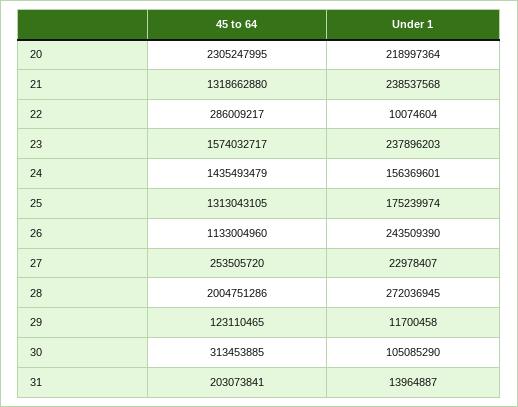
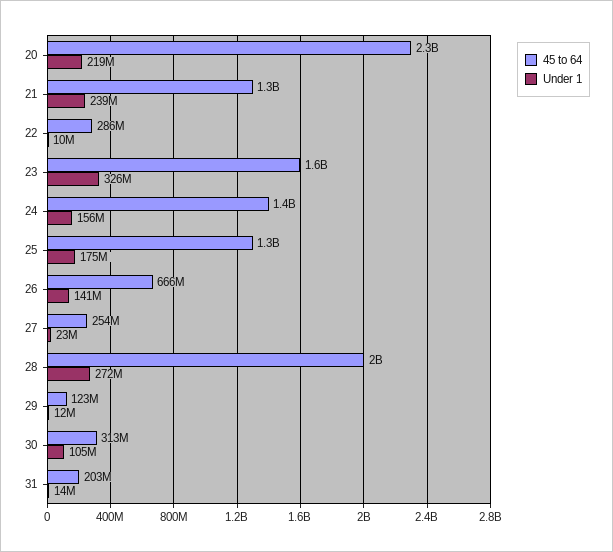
  {
    "45 to 64": {
      "20": 2305247995,
      "21": 1318662880,
      "22": 286009217,
      "23": 1574032717,
      "24": 1435493479,
      "25": 1313043105,
-     "26": 1133004960,
+     "26": 666000000,
      "27": 253505720,
      "28": 2004751286,
      "29": 123110465,
      "30": 313453885,
      "31": 203073841
    },
    "Under 1": {
      "20": 218997364,
      "21": 238537568,
      "22": 10074604,
-     "23": 237896203,
+     "23": 326000000,
      "24": 156369601,
      "25": 175239974,
-     "26": 243509390,
+     "26": 141000000,
      "27": 22978407,
      "28": 272036945,
      "29": 11700458,
      "30": 105085290,
      "31": 13964887
    }
  }

